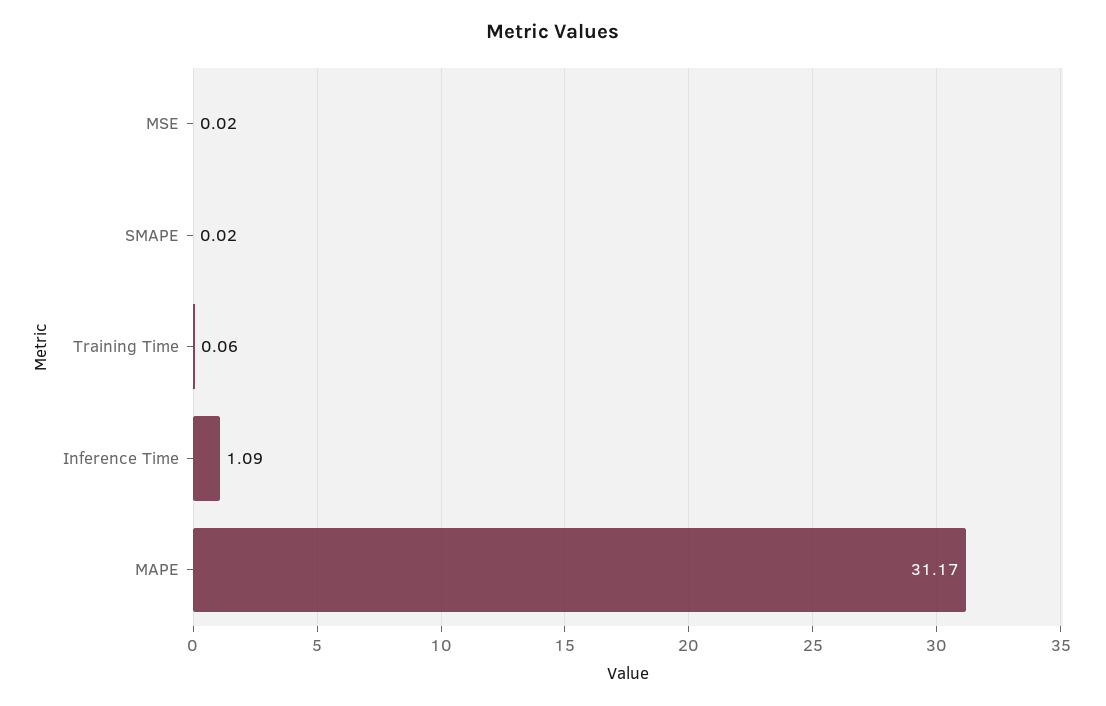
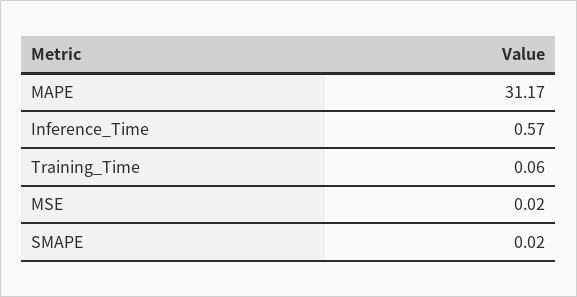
  {
    "MSE": 0.02,
    "SMAPE": 0.02,
    "Training Time": 0.06,
-   "Inference Time": 1.09,
+   "Inference Time": 0.57,
    "MAPE": 31.17
  }

